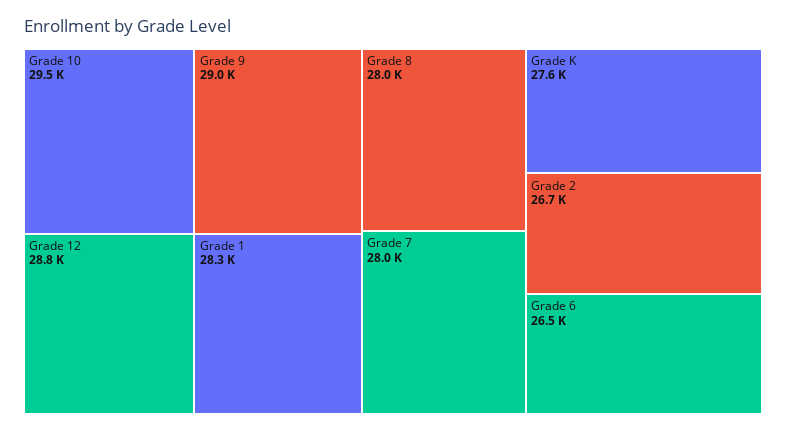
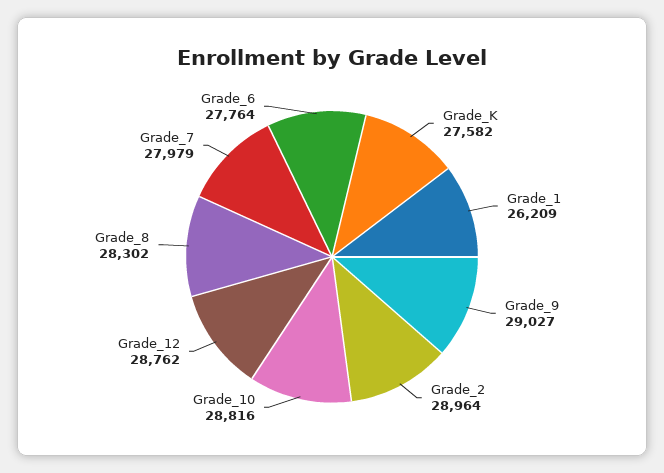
  {
-   "Grade 10": 29500,
+   "Grade 10": 28816,
    "Grade 9": 29027,
    "Grade 12": 28762,
-   "Grade 1": 28300,
+   "Grade 1": 26209,
-   "Grade 8": 28000,
+   "Grade 8": 28302,
    "Grade 7": 27979,
    "Grade K": 27582,
-   "Grade 2": 26700,
+   "Grade 2": 28964,
-   "Grade 6": 26500
+   "Grade 6": 27764
  }

